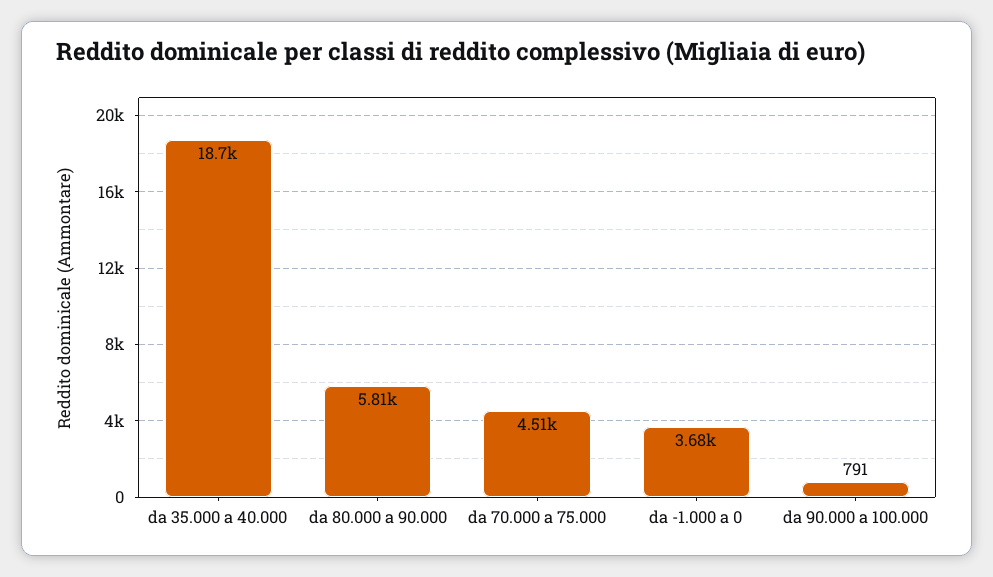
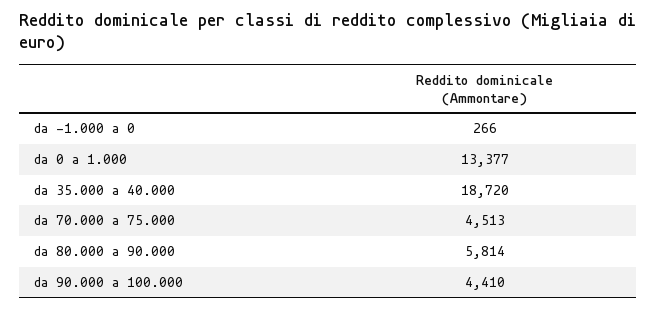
  {
    "da 35.000 a 40.000": 18720,
    "da 80.000 a 90.000": 5814,
    "da 70.000 a 75.000": 4513,
-   "da -1.000 a 0": 3680,
+   "da -1.000 a 0": 266,
-   "da 90.000 a 100.000": 791
+   "da 90.000 a 100.000": 4410,
+   "da 0 a 1.000": 13377
  }

